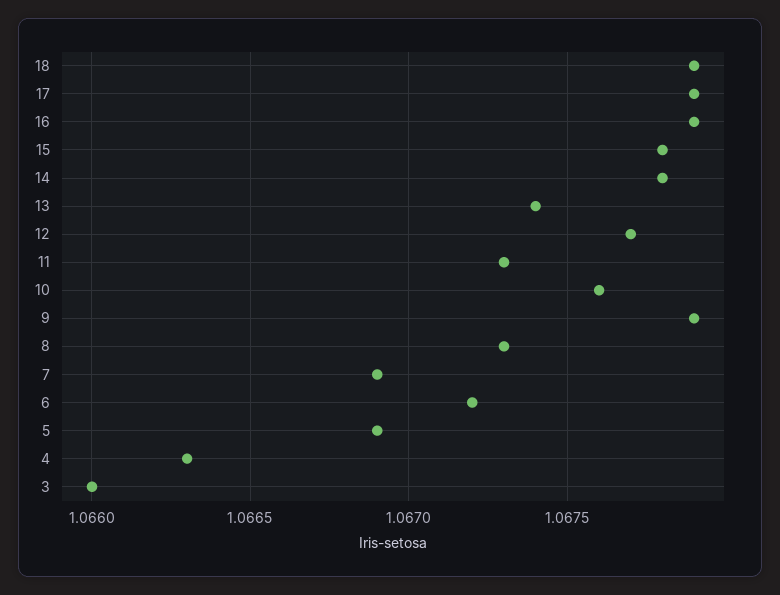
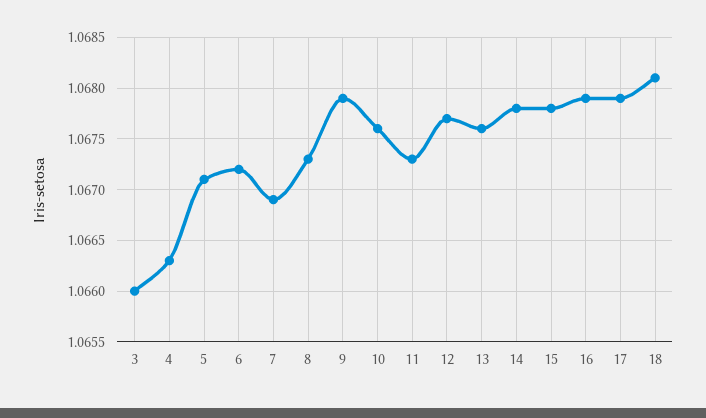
  {
-   "18": 1.0679,
+   "18": 1.0681,
    "17": 1.0679,
    "16": 1.0679,
    "15": 1.0678,
    "14": 1.0678,
-   "13": 1.0674,
+   "13": 1.0676,
    "12": 1.0677,
    "11": 1.0673,
    "10": 1.0676,
    "9": 1.0679,
    "8": 1.0673,
    "7": 1.0669,
    "6": 1.0672,
-   "5": 1.0669,
+   "5": 1.0671,
    "4": 1.0663,
    "3": 1.066
  }

